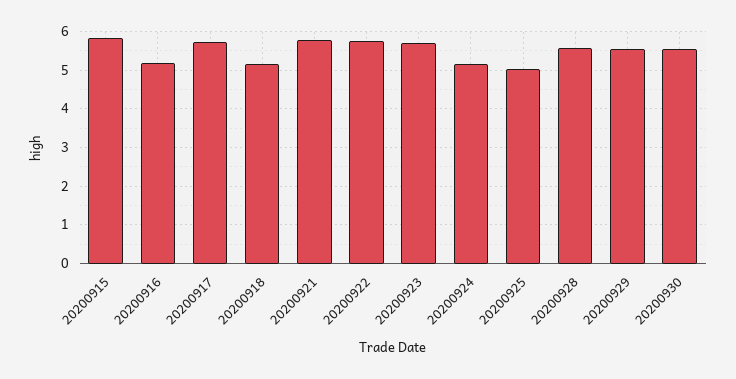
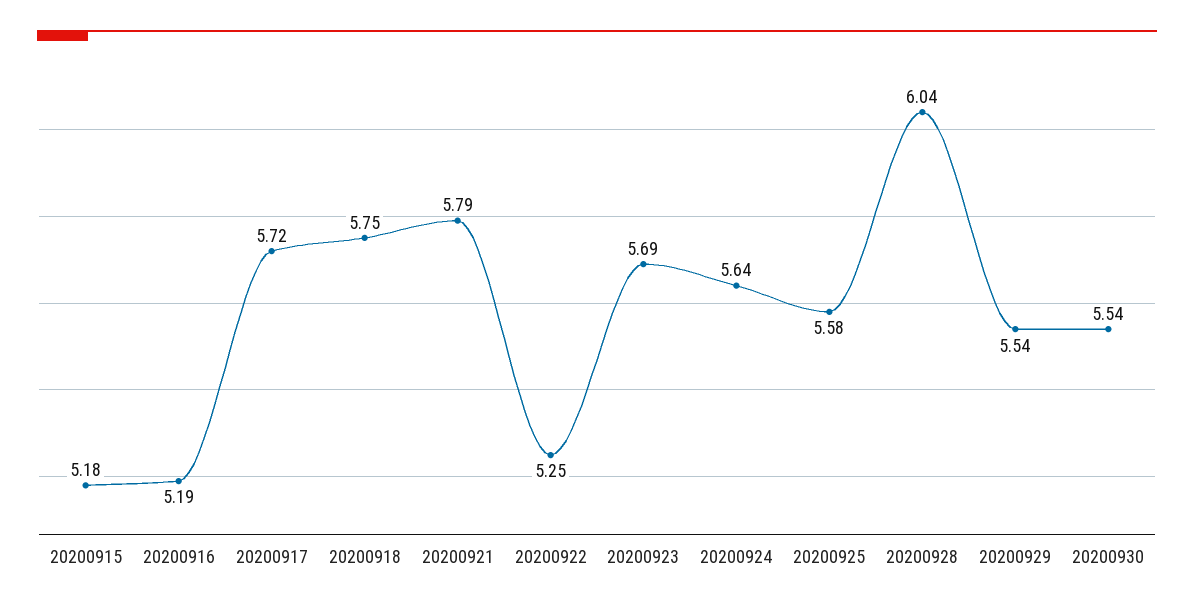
  {
-   "20200915": 5.8,
+   "20200915": 5.18,
    "20200916": 5.19,
    "20200917": 5.72,
-   "20200918": 5.2,
+   "20200918": 5.75,
    "20200921": 5.79,
-   "20200922": 5.8,
+   "20200922": 5.25,
    "20200923": 5.69,
-   "20200924": 5.2,
+   "20200924": 5.64,
-   "20200925": 5,
+   "20200925": 5.58,
-   "20200928": 5.6,
+   "20200928": 6.04,
    "20200929": 5.54,
    "20200930": 5.54
  }

